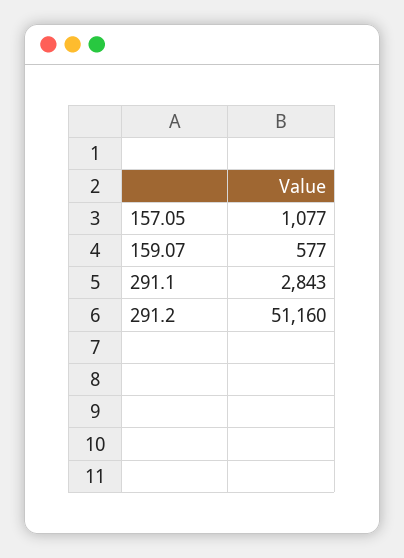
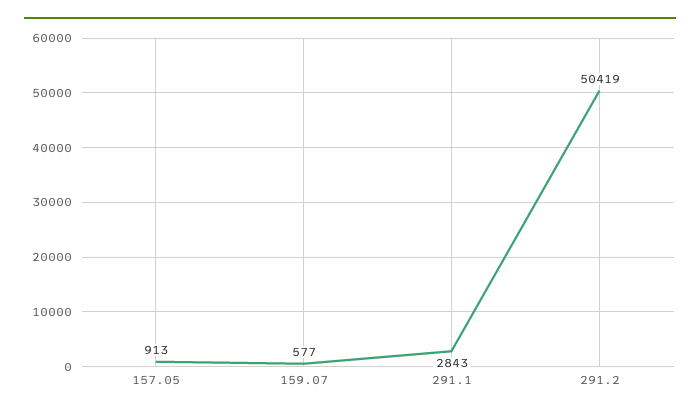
  {
-   "157.05": 1077,
+   "157.05": 913,
    "159.07": 577,
    "291.1": 2843,
-   "291.2": 51160
+   "291.2": 50419
  }

